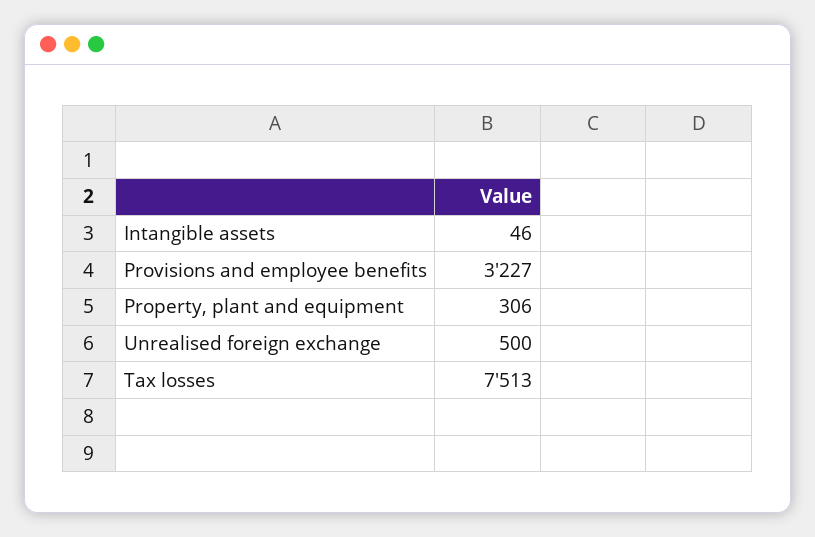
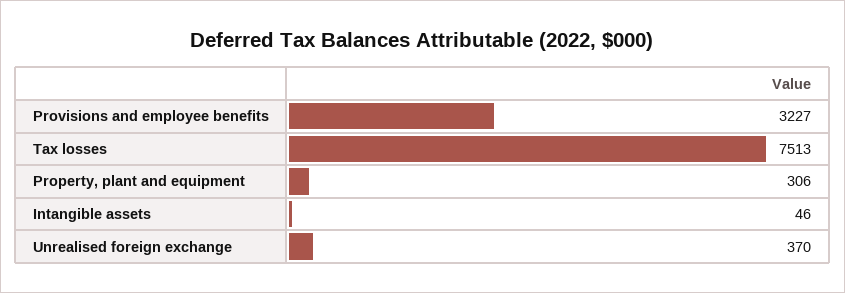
  {
    "Intangible assets": 46,
    "Provisions and employee benefits": 3227,
    "Property, plant and equipment": 306,
-   "Unrealised foreign exchange": 500,
+   "Unrealised foreign exchange": 370,
    "Tax losses": 7513
  }

